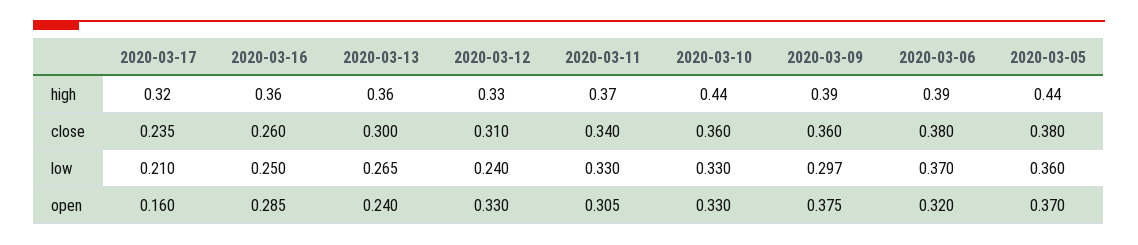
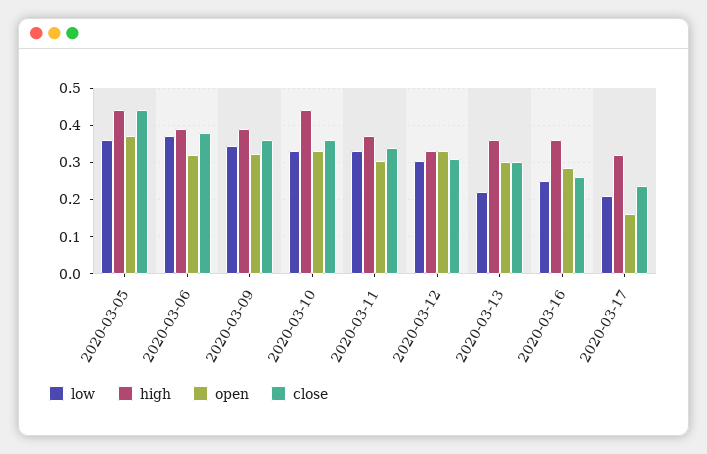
  {
    "high": {
      "2020-03-17": 0.32,
      "2020-03-16": 0.36,
      "2020-03-13": 0.36,
      "2020-03-12": 0.33,
      "2020-03-11": 0.37,
      "2020-03-10": 0.44,
      "2020-03-09": 0.39,
      "2020-03-06": 0.39,
      "2020-03-05": 0.44
    },
    "close": {
      "2020-03-17": 0.235,
      "2020-03-16": 0.26,
      "2020-03-13": 0.3,
      "2020-03-12": 0.31,
      "2020-03-11": 0.34,
      "2020-03-10": 0.36,
      "2020-03-09": 0.36,
      "2020-03-06": 0.38,
-     "2020-03-05": 0.38
+     "2020-03-05": 0.44
    },
    "low": {
      "2020-03-17": 0.21,
      "2020-03-16": 0.25,
-     "2020-03-13": 0.265,
+     "2020-03-13": 0.22,
-     "2020-03-12": 0.24,
+     "2020-03-12": 0.3,
      "2020-03-11": 0.33,
      "2020-03-10": 0.33,
-     "2020-03-09": 0.297,
+     "2020-03-09": 0.34,
      "2020-03-06": 0.37,
      "2020-03-05": 0.36
    },
    "open": {
      "2020-03-17": 0.16,
      "2020-03-16": 0.285,
-     "2020-03-13": 0.24,
+     "2020-03-13": 0.3,
      "2020-03-12": 0.33,
      "2020-03-11": 0.305,
      "2020-03-10": 0.33,
-     "2020-03-09": 0.375,
+     "2020-03-09": 0.32,
      "2020-03-06": 0.32,
      "2020-03-05": 0.37
    }
  }

